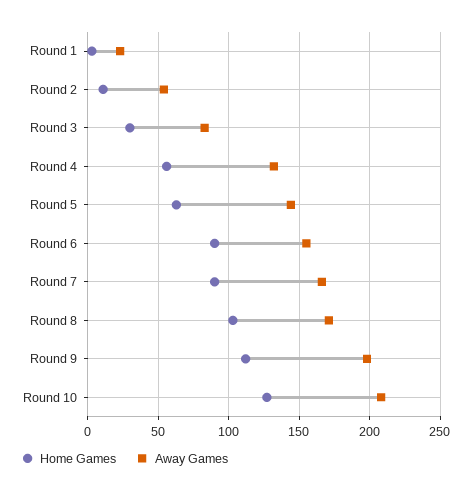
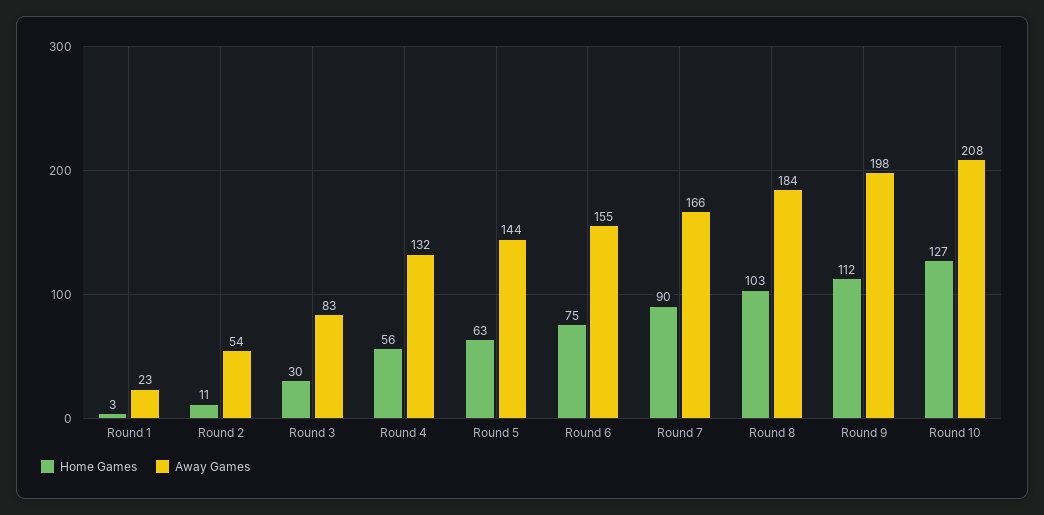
  {
    "Home Games": {
      "Round 1": 3,
      "Round 2": 11,
      "Round 3": 30,
      "Round 4": 56,
      "Round 5": 63,
-     "Round 6": 90,
+     "Round 6": 75,
      "Round 7": 90,
      "Round 8": 103,
      "Round 9": 112,
      "Round 10": 127
    },
    "Away Games": {
      "Round 1": 23,
      "Round 2": 54,
      "Round 3": 83,
      "Round 4": 132,
      "Round 5": 144,
      "Round 6": 155,
      "Round 7": 166,
-     "Round 8": 170,
+     "Round 8": 184,
      "Round 9": 198,
      "Round 10": 208
    }
  }

